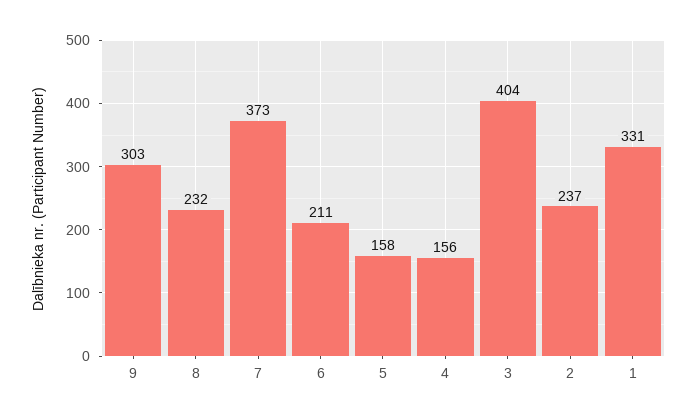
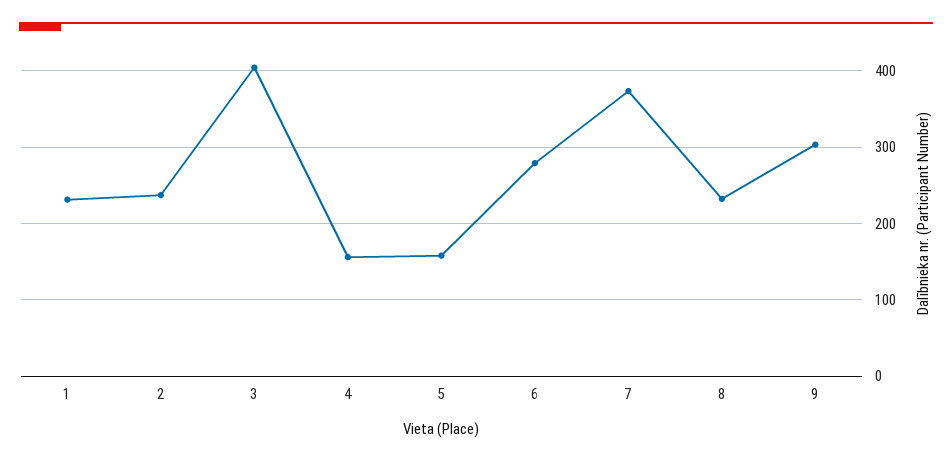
  {
    "9": 303,
    "8": 232,
    "7": 373,
-   "6": 211,
+   "6": 280,
    "5": 158,
    "4": 156,
    "3": 404,
    "2": 237,
-   "1": 331
+   "1": 230
  }

